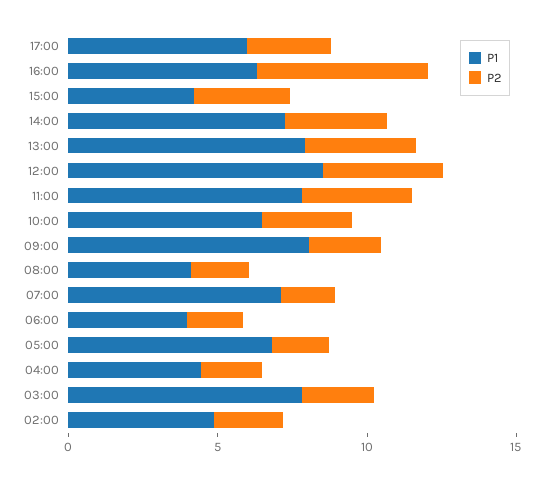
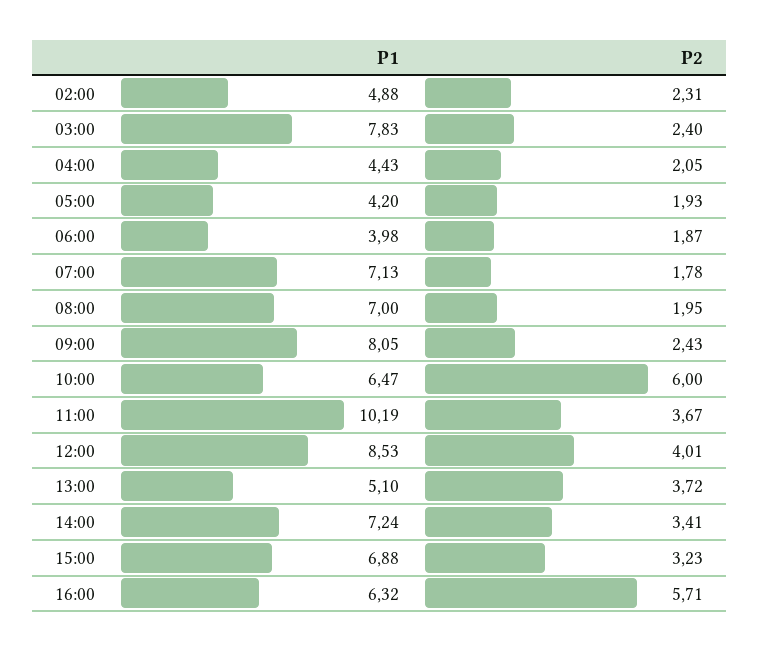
  {
    "P1": {
-     "17:00": 6,
      "16:00": 6.32,
-     "15:00": 4,
+     "15:00": 6.88,
      "14:00": 7.24,
-     "13:00": 8,
+     "13:00": 5.1,
      "12:00": 8.53,
-     "11:00": 8,
+     "11:00": 10.19,
      "10:00": 6.47,
      "09:00": 8.05,
-     "08:00": 4,
+     "08:00": 7,
      "07:00": 7.13,
      "06:00": 3.98,
-     "05:00": 7,
+     "05:00": 4.2,
      "04:00": 4.43,
      "03:00": 7.83,
      "02:00": 4.88
    },
    "P2": {
-     "17:00": 3,
      "16:00": 5.71,
      "15:00": 3.23,
      "14:00": 3.41,
      "13:00": 3.72,
      "12:00": 4.01,
      "11:00": 3.67,
-     "10:00": 3,
+     "10:00": 6,
      "09:00": 2.43,
      "08:00": 1.95,
      "07:00": 1.78,
      "06:00": 1.87,
      "05:00": 1.93,
      "04:00": 2.05,
      "03:00": 2.4,
      "02:00": 2.31
    }
  }

